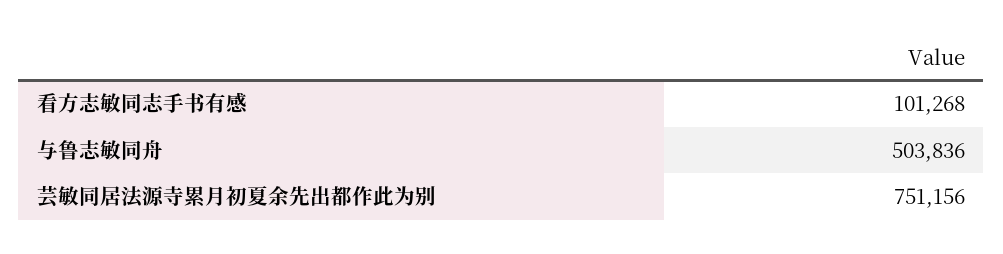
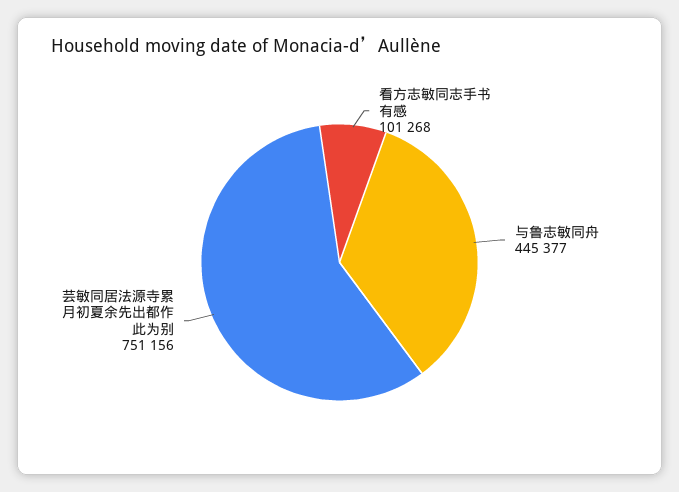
  {
    "看方志敏同志手书有感": 101268,
-   "与鲁志敏同舟": 503836,
+   "与鲁志敏同舟": 445377,
    "芸敏同居法源寺累月初夏余先出都作此为别": 751156
  }

